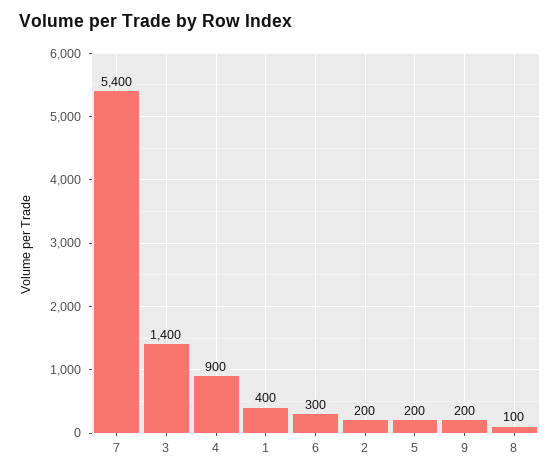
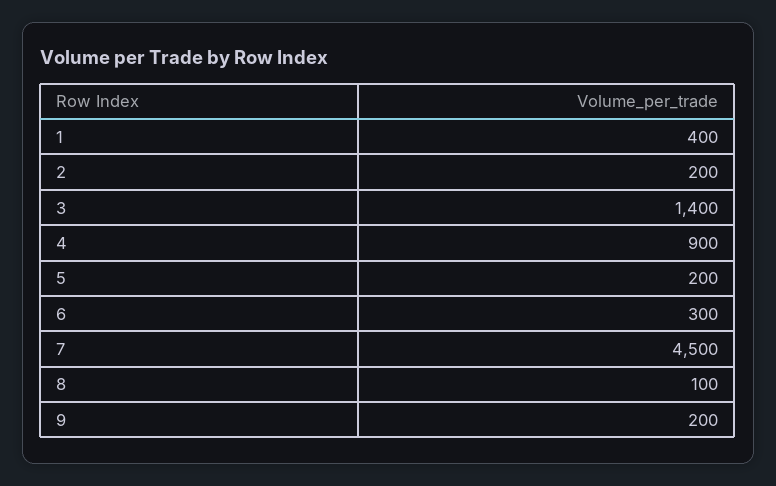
  {
-   "7": 5400,
+   "7": 4500,
    "3": 1400,
    "4": 900,
    "1": 400,
    "6": 300,
    "2": 200,
    "5": 200,
    "9": 200,
    "8": 100
  }

